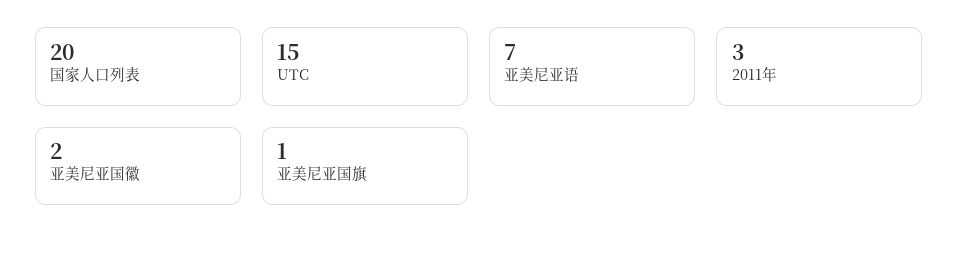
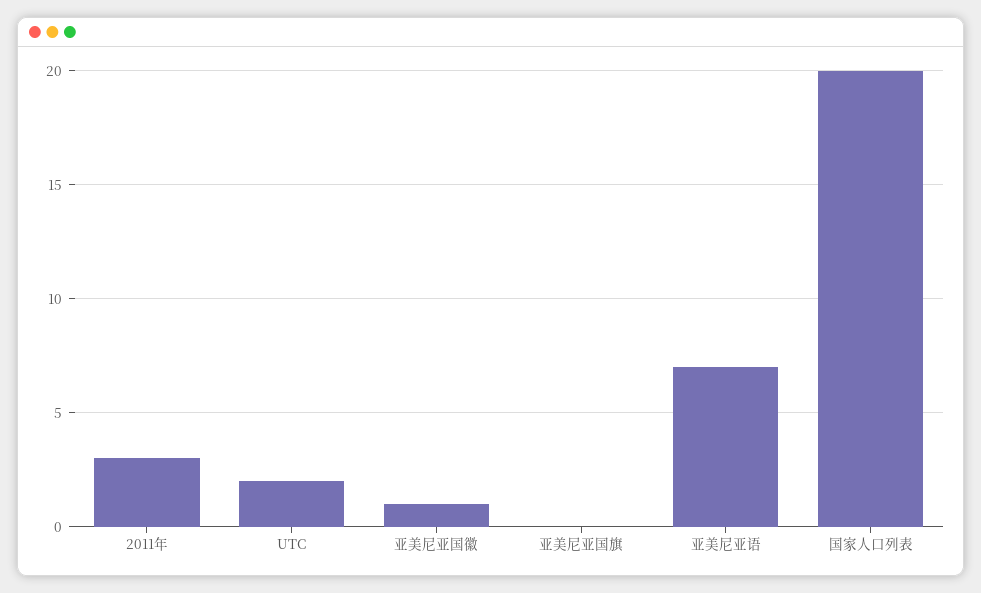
  {
    "国家人口列表": 20,
-   "UTC": 15,
+   "UTC": 2,
    "亚美尼亚语": 7,
    "2011年": 3,
-   "亚美尼亚国徽": 2,
+   "亚美尼亚国徽": 1,
-   "亚美尼亚国旗": 1
+   "亚美尼亚国旗": 0
  }

